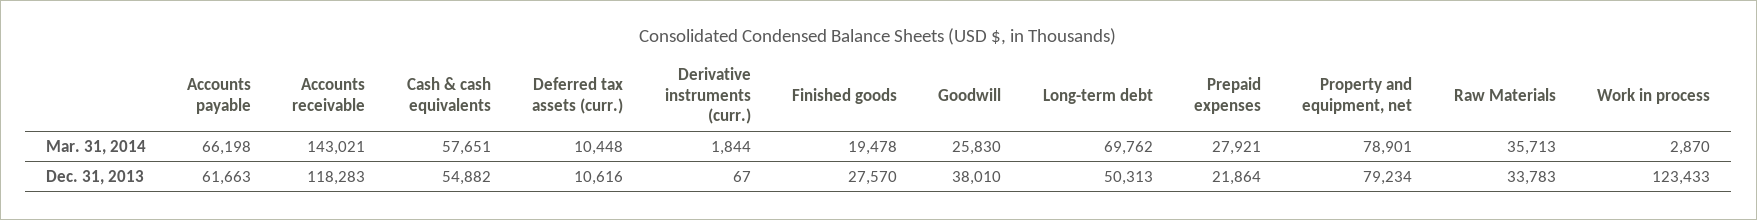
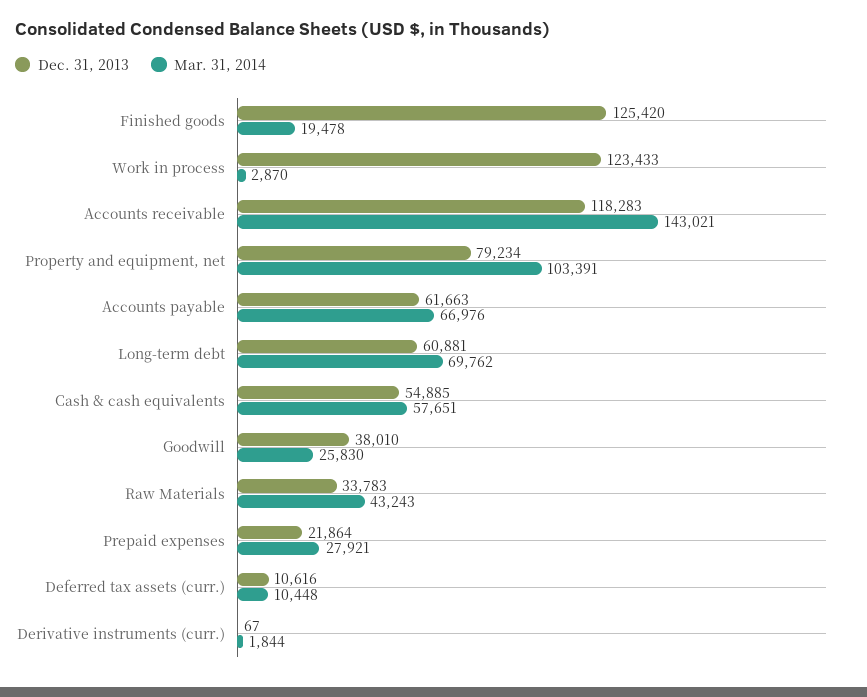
  {
    "Mar. 31, 2014": {
-     "Accounts payable": 66198,
+     "Accounts payable": 66976,
      "Accounts receivable": 143021,
      "Cash & cash equivalents": 57651,
      "Deferred tax assets (curr.)": 10448,
      "Derivative instruments (curr.)": 1844,
      "Finished goods": 19478,
      "Goodwill": 25830,
      "Long-term debt": 69762,
      "Prepaid expenses": 27921,
-     "Property and equipment, net": 78901,
+     "Property and equipment, net": 103391,
-     "Raw Materials": 35713,
+     "Raw Materials": 43243,
      "Work in process": 2870
    },
    "Dec. 31, 2013": {
      "Accounts payable": 61663,
      "Accounts receivable": 118283,
-     "Cash & cash equivalents": 54882,
+     "Cash & cash equivalents": 54885,
      "Deferred tax assets (curr.)": 10616,
      "Derivative instruments (curr.)": 67,
-     "Finished goods": 27570,
+     "Finished goods": 125420,
      "Goodwill": 38010,
-     "Long-term debt": 50313,
+     "Long-term debt": 60881,
      "Prepaid expenses": 21864,
      "Property and equipment, net": 79234,
      "Raw Materials": 33783,
      "Work in process": 123433
    }
  }

